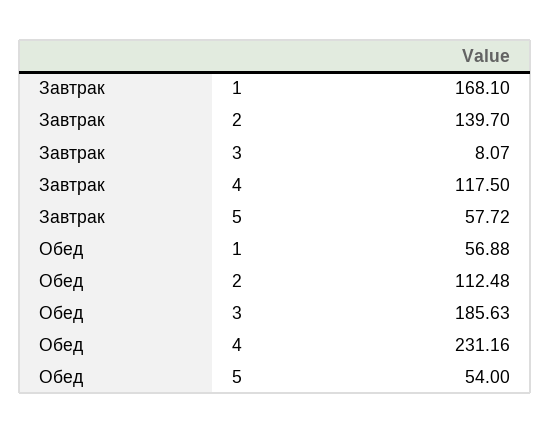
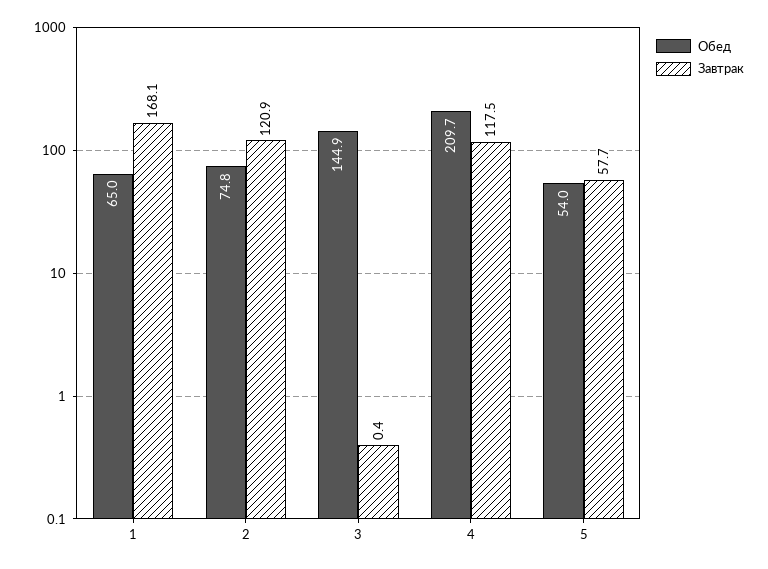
  {
    "Завтрак": {
      "1": 168.1,
-     "2": 139.7,
+     "2": 120.9,
-     "3": 8.07,
+     "3": 0.4,
      "4": 117.5,
      "5": 57.72
    },
    "Обед": {
-     "1": 56.88,
+     "1": 65,
-     "2": 112.48,
+     "2": 74.8,
-     "3": 185.63,
+     "3": 144.9,
-     "4": 231.16,
+     "4": 209.7,
      "5": 54
    }
  }

